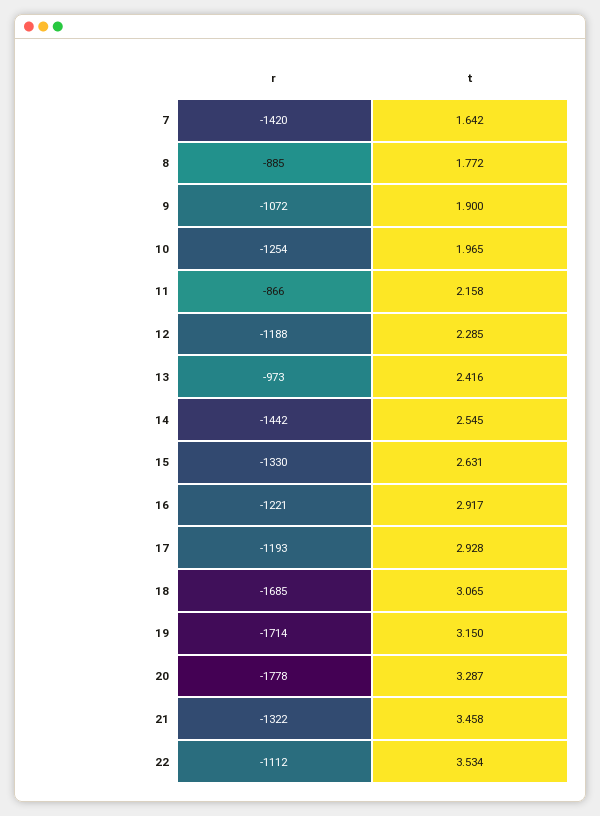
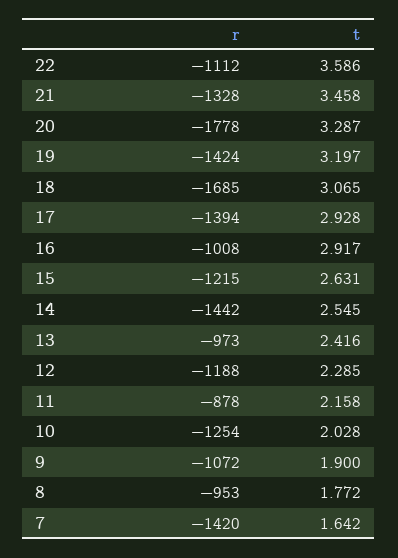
  {
    "r": {
      "7": -1420,
-     "8": -885,
+     "8": -953,
      "9": -1072,
      "10": -1254,
-     "11": -866,
+     "11": -878,
      "12": -1188,
      "13": -973,
      "14": -1442,
-     "15": -1330,
+     "15": -1215,
-     "16": -1221,
+     "16": -1008,
-     "17": -1193,
+     "17": -1394,
      "18": -1685,
-     "19": -1714,
+     "19": -1424,
      "20": -1778,
-     "21": -1322,
+     "21": -1328,
      "22": -1112
    },
    "t": {
      "7": 1.642,
      "8": 1.772,
      "9": 1.9,
-     "10": 1.965,
+     "10": 2.028,
      "11": 2.158,
      "12": 2.285,
      "13": 2.416,
      "14": 2.545,
      "15": 2.631,
      "16": 2.917,
      "17": 2.928,
      "18": 3.065,
-     "19": 3.15,
+     "19": 3.197,
      "20": 3.287,
      "21": 3.458,
-     "22": 3.534
+     "22": 3.586
    }
  }

